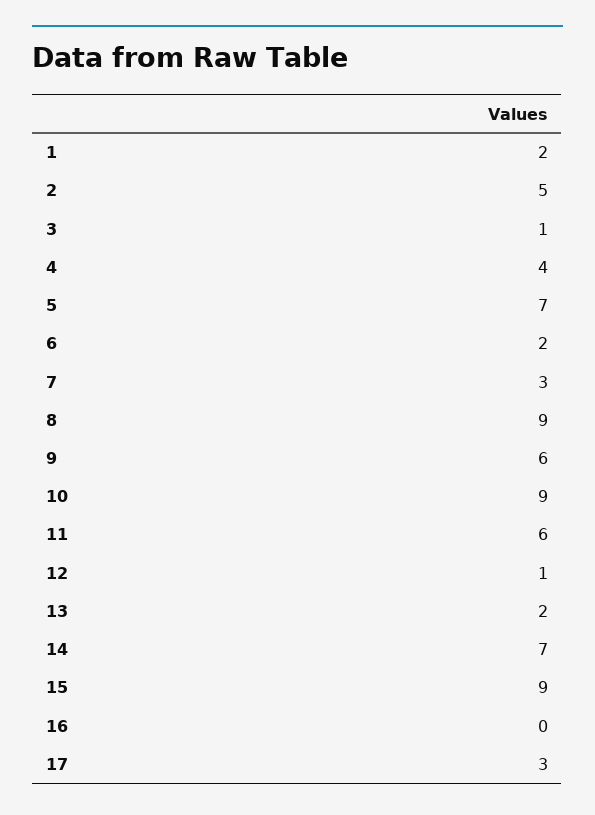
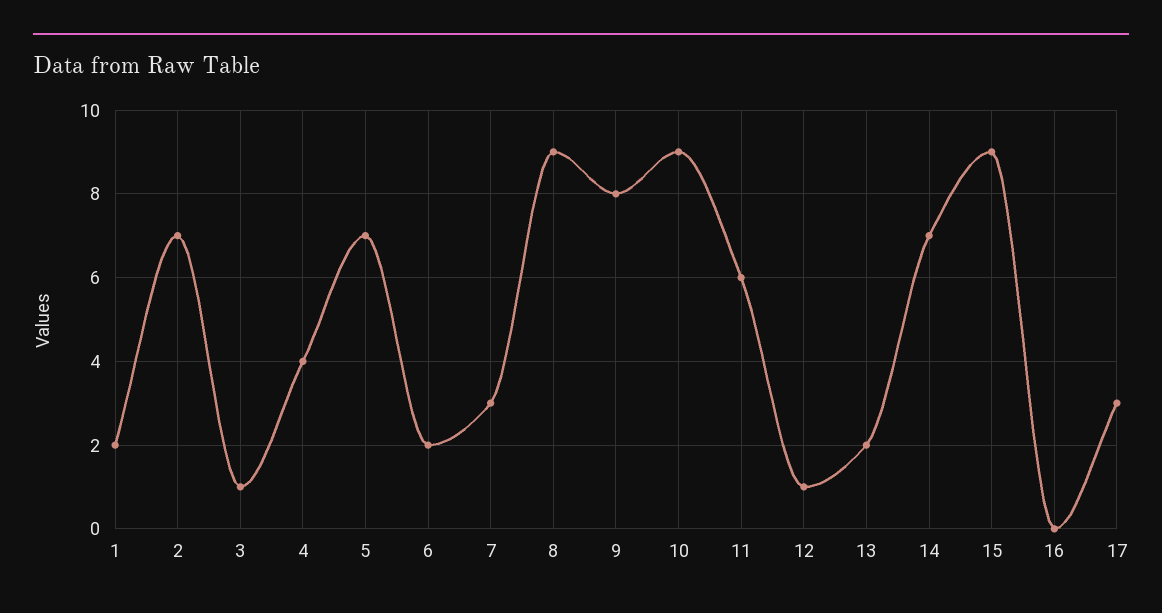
  {
    "1": 2,
-   "2": 5,
+   "2": 7,
    "3": 1,
    "4": 4,
    "5": 7,
    "6": 2,
    "7": 3,
    "8": 9,
-   "9": 6,
+   "9": 8,
    "10": 9,
    "11": 6,
    "12": 1,
    "13": 2,
    "14": 7,
    "15": 9,
    "16": 0,
    "17": 3
  }

